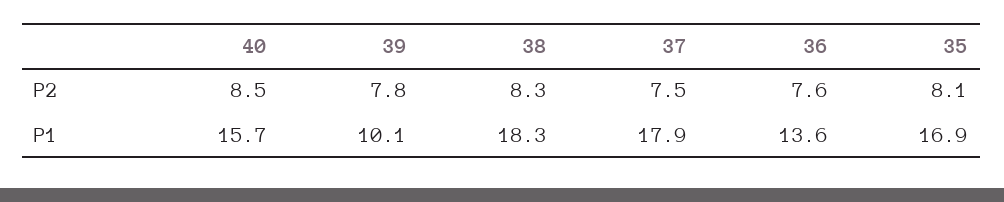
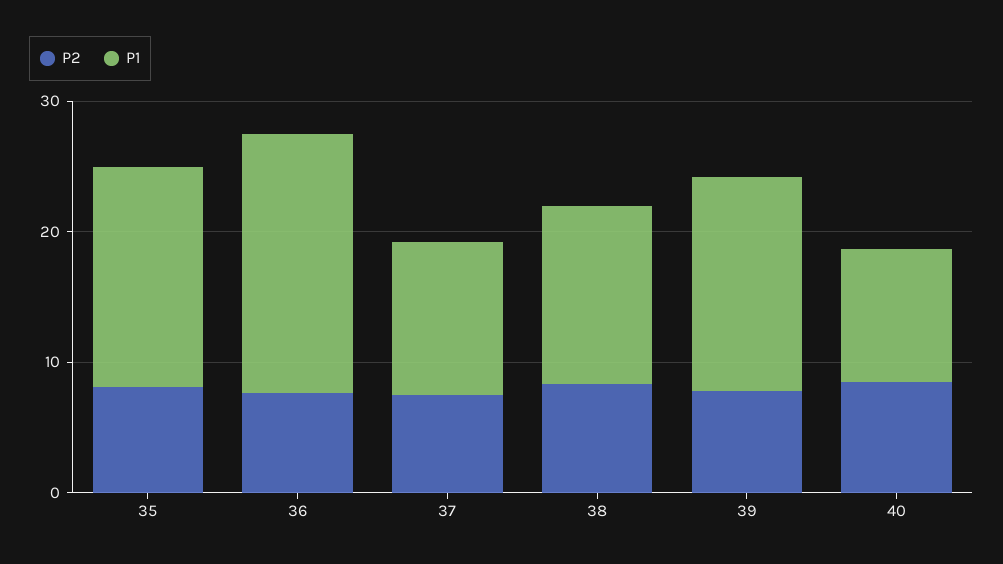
  {
    "P2": {
      "40": 8.5,
      "39": 7.8,
      "38": 8.3,
      "37": 7.5,
      "36": 7.6,
      "35": 8.1
    },
    "P1": {
-     "40": 15.7,
+     "40": 10,
-     "39": 10.1,
+     "39": 16,
-     "38": 18.3,
+     "38": 14,
-     "37": 17.9,
+     "37": 12,
-     "36": 13.6,
+     "36": 20,
      "35": 16.9
    }
  }

